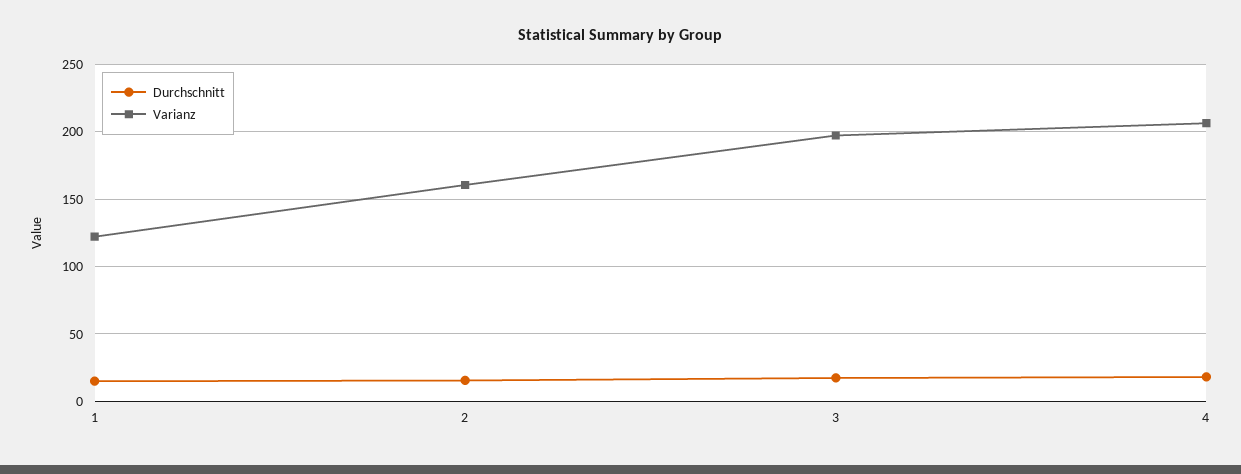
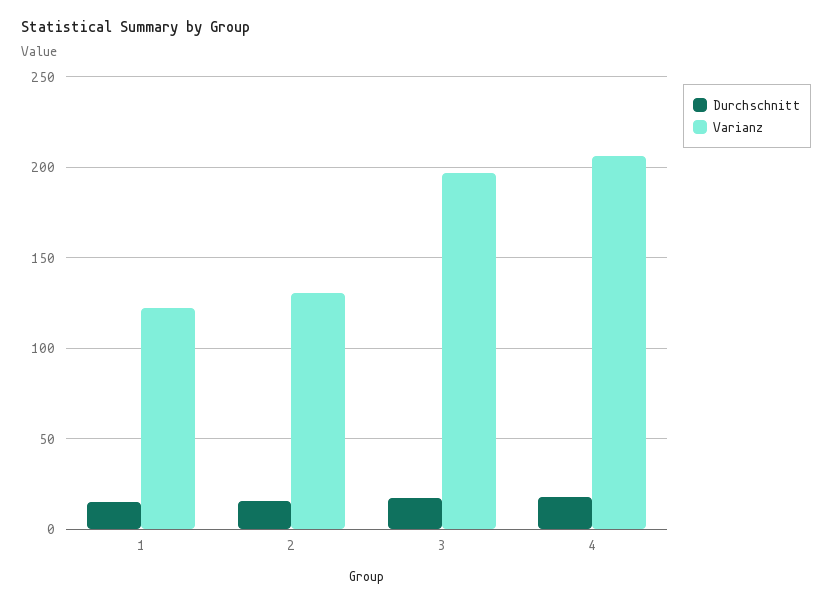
  {
    "Durchschnitt": {
      "1": 15,
      "2": 15,
      "3": 20,
      "4": 20
    },
    "Varianz": {
      "1": 120,
-     "2": 160,
+     "2": 130,
      "3": 195,
      "4": 205
    }
  }

